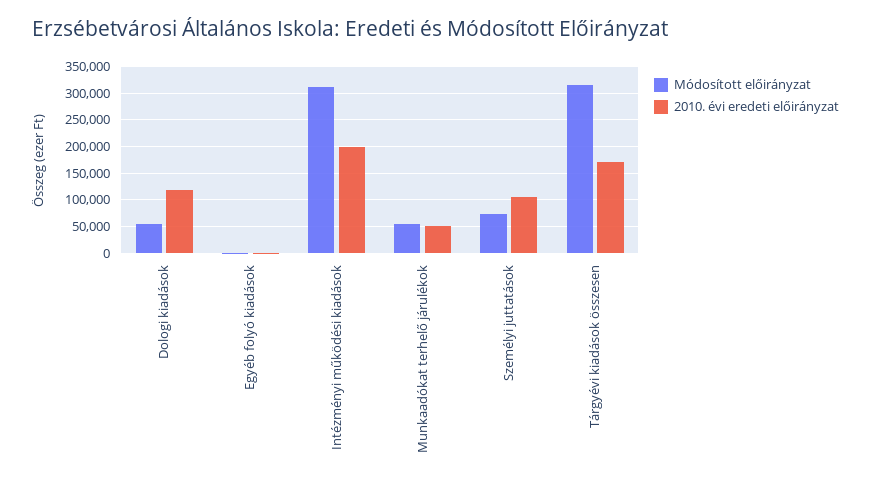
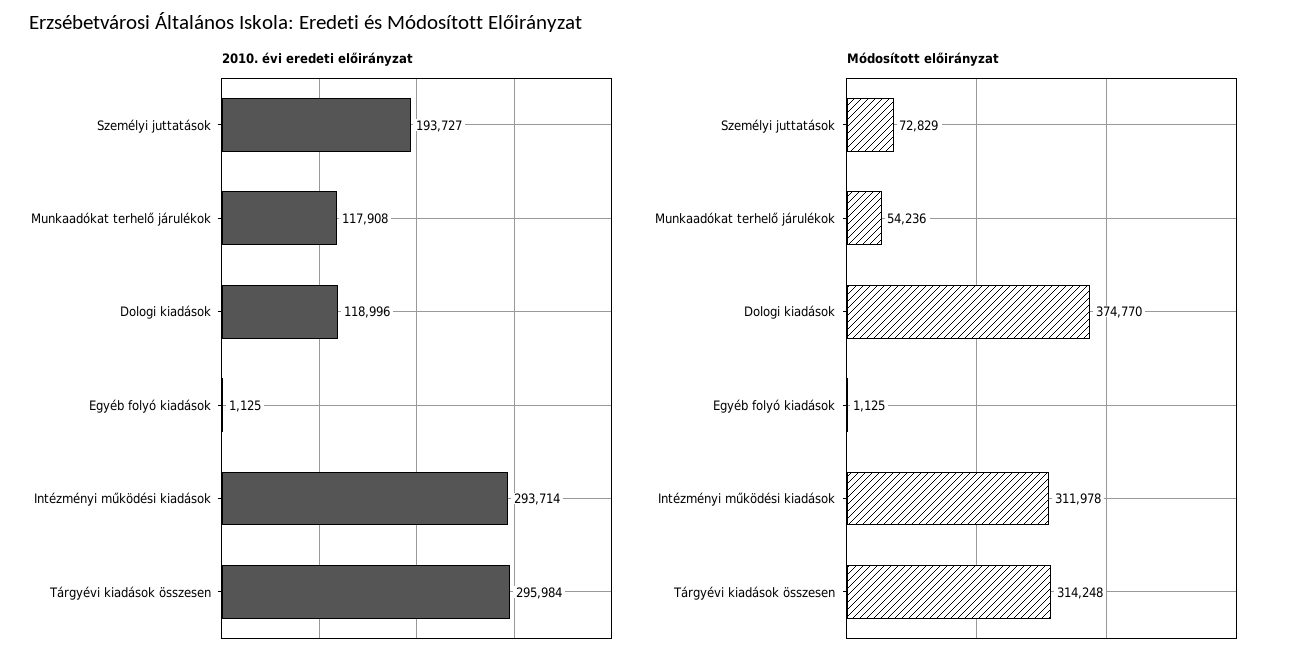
  {
    "Módosított előirányzat": {
-     "Dologi kiadások": 50000,
+     "Dologi kiadások": 374770,
      "Egyéb folyó kiadások": 1125,
      "Intézményi működési kiadások": 311978,
      "Munkaadókat terhelő járulékok": 54236,
      "Személyi juttatások": 72829,
      "Tárgyévi kiadások összesen": 314248
    },
    "2010. évi eredeti előirányzat": {
      "Dologi kiadások": 118996,
      "Egyéb folyó kiadások": 1125,
-     "Intézményi működési kiadások": 200000,
+     "Intézményi működési kiadások": 293714,
-     "Munkaadókat terhelő járulékok": 50000,
+     "Munkaadókat terhelő járulékok": 117908,
-     "Személyi juttatások": 100000,
+     "Személyi juttatások": 193727,
-     "Tárgyévi kiadások összesen": 175000
+     "Tárgyévi kiadások összesen": 295984
    }
  }

